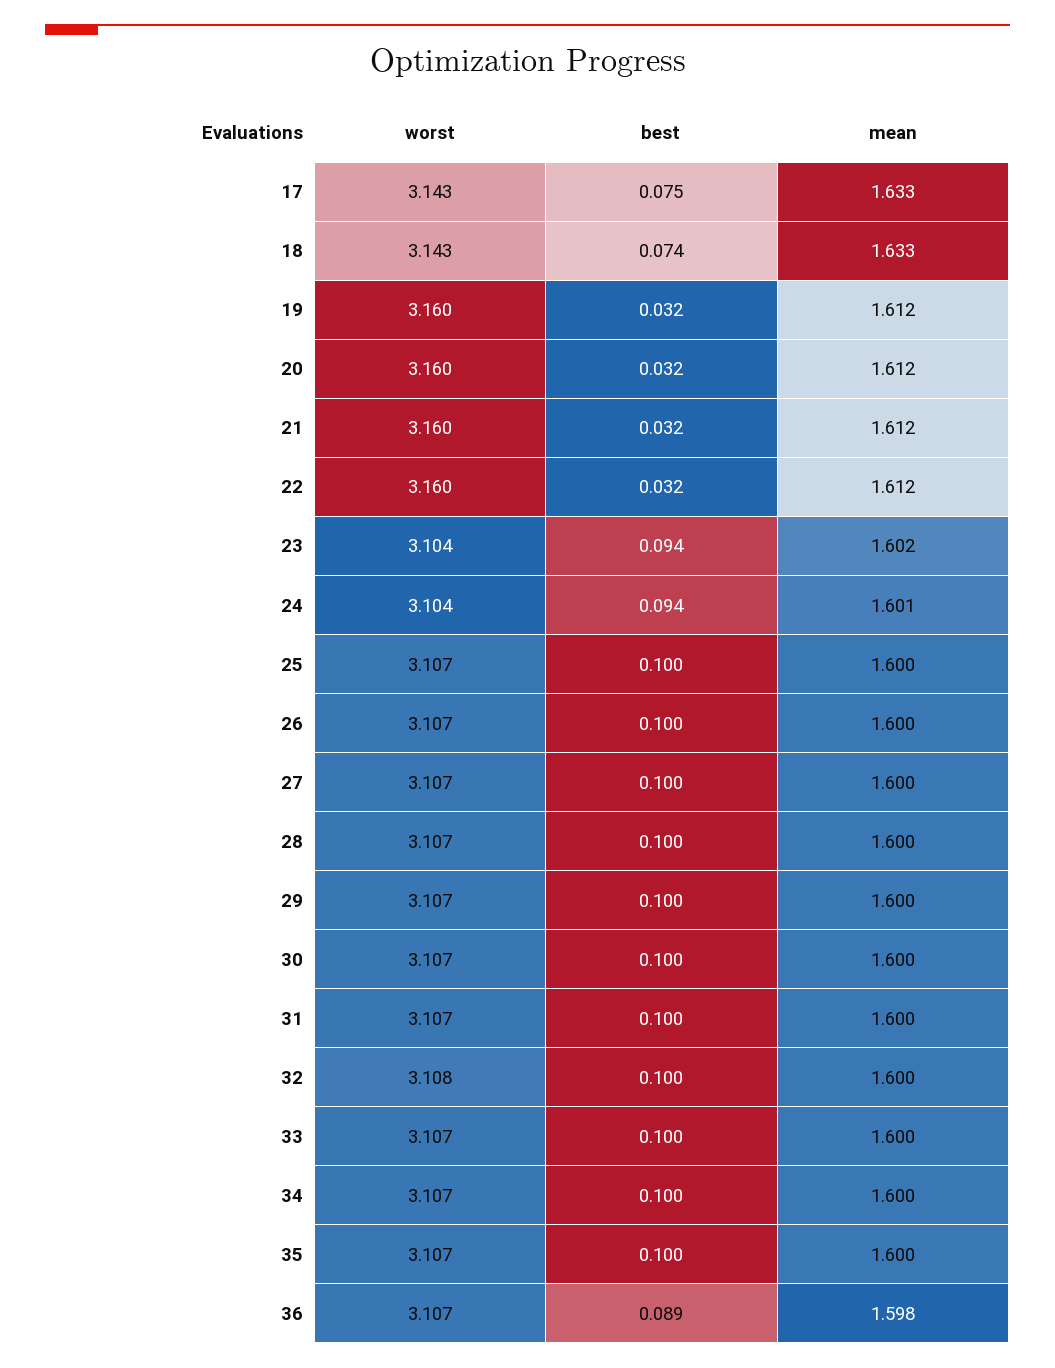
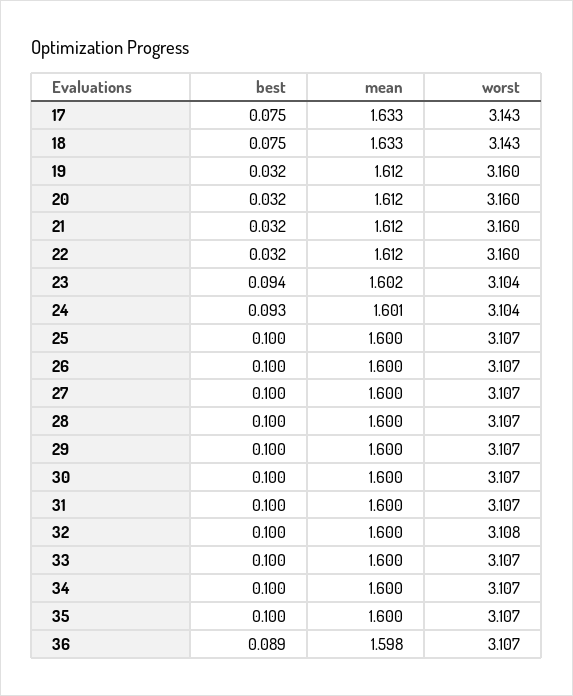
  {
    "worst": {
      "17": 3.143,
      "18": 3.143,
      "19": 3.16,
      "20": 3.16,
      "21": 3.16,
      "22": 3.16,
      "23": 3.104,
      "24": 3.104,
      "25": 3.107,
      "26": 3.107,
      "27": 3.107,
      "28": 3.107,
      "29": 3.107,
      "30": 3.107,
      "31": 3.107,
      "32": 3.108,
      "33": 3.107,
      "34": 3.107,
      "35": 3.107,
      "36": 3.107
    },
    "best": {
      "17": 0.075,
-     "18": 0.074,
+     "18": 0.075,
      "19": 0.032,
      "20": 0.032,
      "21": 0.032,
      "22": 0.032,
      "23": 0.094,
-     "24": 0.094,
+     "24": 0.093,
      "25": 0.1,
      "26": 0.1,
      "27": 0.1,
      "28": 0.1,
      "29": 0.1,
      "30": 0.1,
      "31": 0.1,
      "32": 0.1,
      "33": 0.1,
      "34": 0.1,
      "35": 0.1,
      "36": 0.089
    },
    "mean": {
      "17": 1.633,
      "18": 1.633,
      "19": 1.612,
      "20": 1.612,
      "21": 1.612,
      "22": 1.612,
      "23": 1.602,
      "24": 1.601,
      "25": 1.6,
      "26": 1.6,
      "27": 1.6,
      "28": 1.6,
      "29": 1.6,
      "30": 1.6,
      "31": 1.6,
      "32": 1.6,
      "33": 1.6,
      "34": 1.6,
      "35": 1.6,
      "36": 1.598
    }
  }

